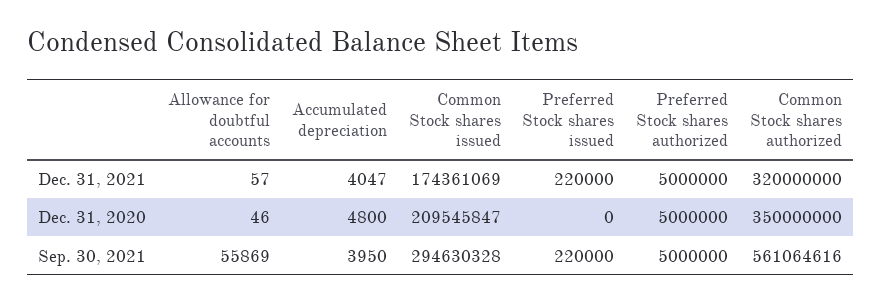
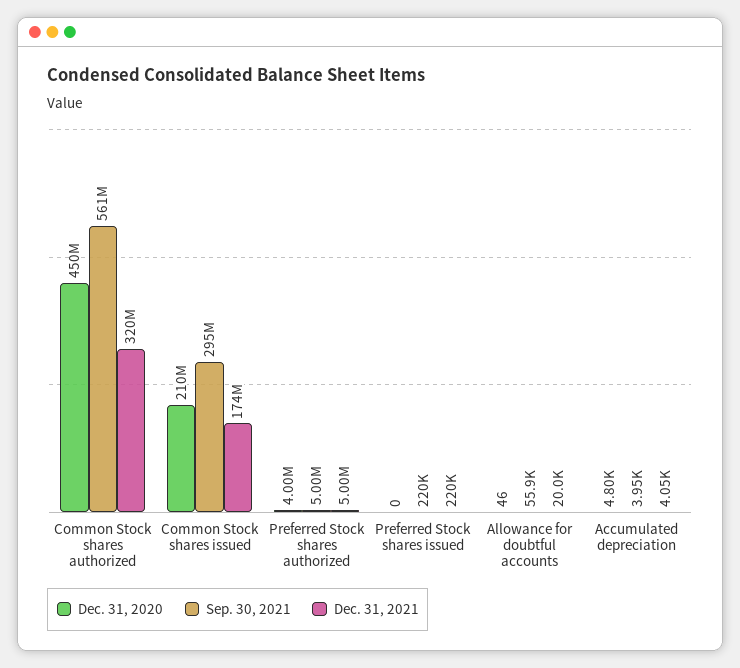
  {
    "Dec. 31, 2021": {
-     "Allowance for doubtful accounts": 57,
+     "Allowance for doubtful accounts": 20000,
      "Accumulated depreciation": 4047,
      "Common Stock shares issued": 174361069,
      "Preferred Stock shares issued": 220000,
      "Preferred Stock shares authorized": 5000000,
      "Common Stock shares authorized": 320000000
    },
    "Dec. 31, 2020": {
      "Allowance for doubtful accounts": 46,
      "Accumulated depreciation": 4800,
      "Common Stock shares issued": 209545847,
      "Preferred Stock shares issued": 0,
-     "Preferred Stock shares authorized": 5000000,
+     "Preferred Stock shares authorized": 4000000,
-     "Common Stock shares authorized": 350000000
+     "Common Stock shares authorized": 450000000
    },
    "Sep. 30, 2021": {
      "Allowance for doubtful accounts": 55869,
      "Accumulated depreciation": 3950,
      "Common Stock shares issued": 294630328,
      "Preferred Stock shares issued": 220000,
      "Preferred Stock shares authorized": 5000000,
      "Common Stock shares authorized": 561064616
    }
  }

